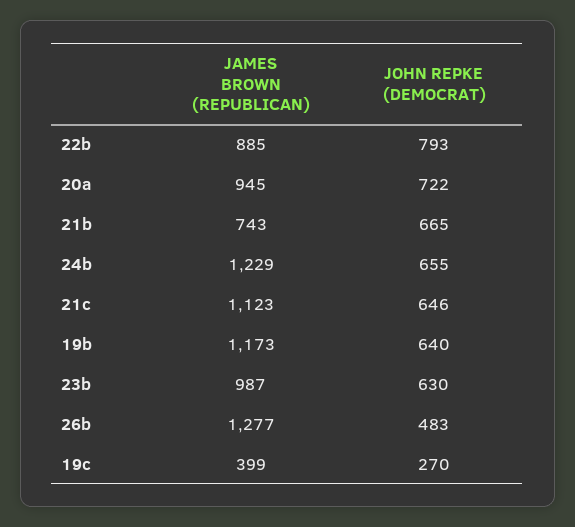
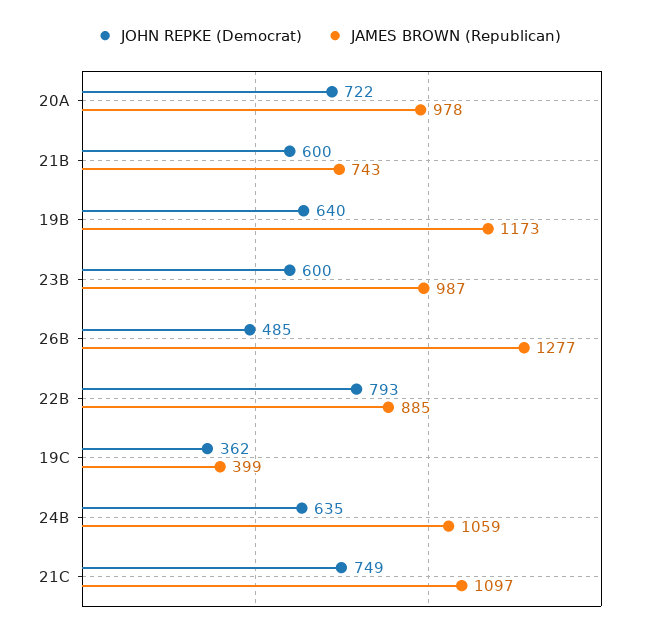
  {
    "JAMES BROWN (REPUBLICAN)": {
      "22b": 885,
-     "20a": 945,
+     "20a": 978,
      "21b": 743,
-     "24b": 1229,
+     "24b": 1059,
-     "21c": 1123,
+     "21c": 1097,
      "19b": 1173,
      "23b": 987,
      "26b": 1277,
      "19c": 399
    },
    "JOHN REPKE (DEMOCRAT)": {
      "22b": 793,
      "20a": 722,
-     "21b": 665,
+     "21b": 600,
-     "24b": 655,
+     "24b": 635,
-     "21c": 646,
+     "21c": 749,
      "19b": 640,
-     "23b": 630,
+     "23b": 600,
-     "26b": 483,
+     "26b": 485,
-     "19c": 270
+     "19c": 362
    }
  }

